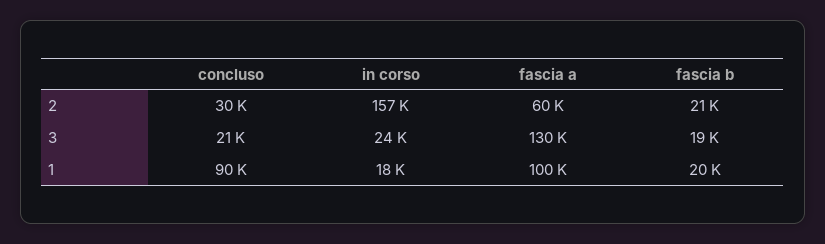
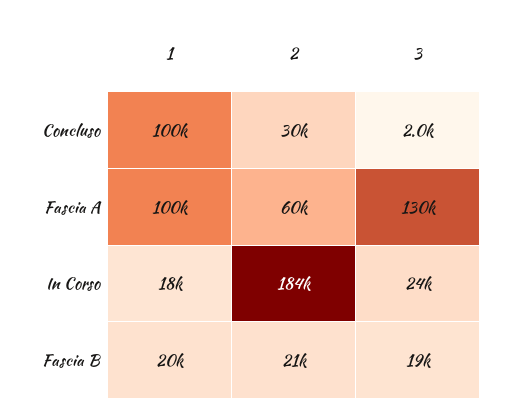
  {
    "concluso": {
      "2": 30000,
-     "3": 21000,
+     "3": 2000,
-     "1": 90000
+     "1": 100000
    },
    "in corso": {
-     "2": 157000,
+     "2": 184000,
      "3": 24000,
      "1": 18000
    },
    "fascia a": {
      "2": 60000,
      "3": 130000,
      "1": 100000
    },
    "fascia b": {
      "2": 21000,
      "3": 19000,
      "1": 20000
    }
  }

